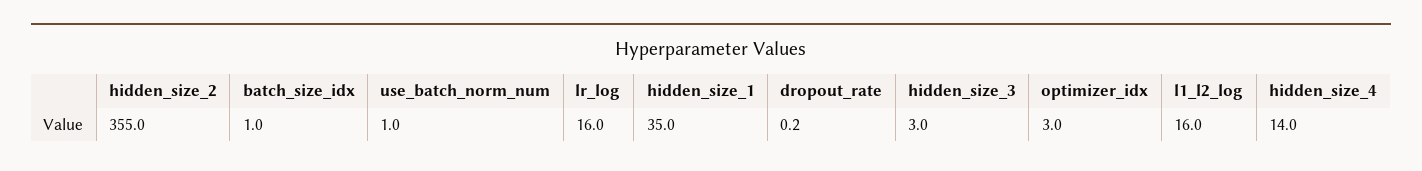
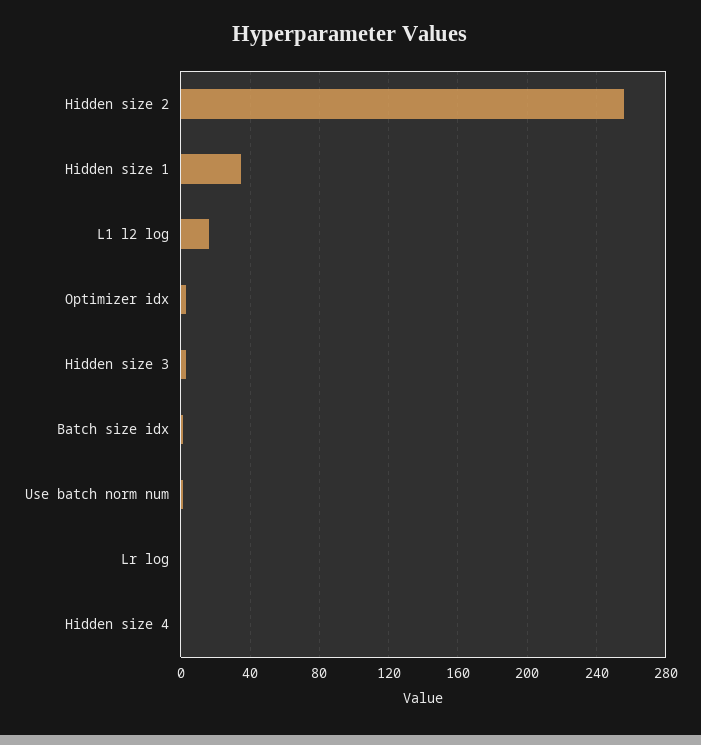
  {
-   "hidden_size_2": 355,
+   "hidden_size_2": 255,
    "batch_size_idx": 1,
    "use_batch_norm_num": 1,
-   "lr_log": 16,
+   "lr_log": 0,
    "hidden_size_1": 35,
-   "dropout_rate": 0.2,
    "hidden_size_3": 3,
    "optimizer_idx": 3,
    "l1_l2_log": 16,
-   "hidden_size_4": 14
+   "hidden_size_4": 0
  }

